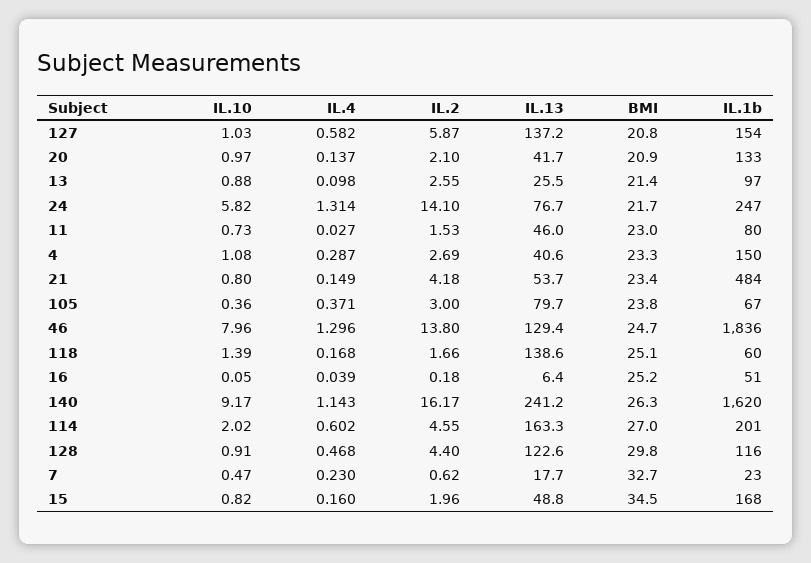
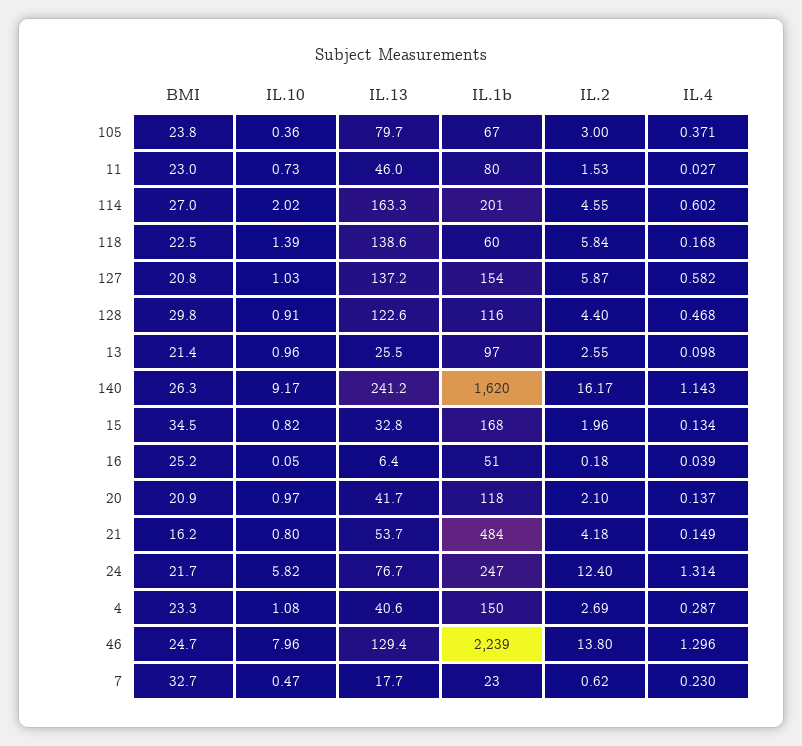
  {
    "IL.10": {
      "127": 1.03,
      "20": 0.97,
-     "13": 0.88,
+     "13": 0.96,
      "24": 5.82,
      "11": 0.73,
      "4": 1.08,
      "21": 0.8,
      "105": 0.36,
      "46": 7.96,
      "118": 1.39,
      "16": 0.05,
      "140": 9.17,
      "114": 2.02,
      "128": 0.91,
      "7": 0.47,
      "15": 0.82
    },
    "IL.4": {
      "127": 0.582,
      "20": 0.137,
      "13": 0.098,
      "24": 1.314,
      "11": 0.027,
      "4": 0.287,
      "21": 0.149,
      "105": 0.371,
      "46": 1.296,
      "118": 0.168,
      "16": 0.039,
      "140": 1.143,
      "114": 0.602,
      "128": 0.468,
      "7": 0.23,
-     "15": 0.16
+     "15": 0.134
    },
    "IL.2": {
      "127": 5.87,
      "20": 2.1,
      "13": 2.55,
-     "24": 14.1,
+     "24": 12.4,
      "11": 1.53,
      "4": 2.69,
      "21": 4.18,
      "105": 3,
      "46": 13.8,
-     "118": 1.66,
+     "118": 5.84,
      "16": 0.18,
      "140": 16.17,
      "114": 4.55,
      "128": 4.4,
      "7": 0.62,
      "15": 1.96
    },
    "IL.13": {
      "127": 137.2,
      "20": 41.7,
      "13": 25.5,
      "24": 76.7,
      "11": 46,
      "4": 40.6,
      "21": 53.7,
      "105": 79.7,
      "46": 129.4,
      "118": 138.6,
      "16": 6.4,
      "140": 241.2,
      "114": 163.3,
      "128": 122.6,
      "7": 17.7,
-     "15": 48.8
+     "15": 32.8
    },
    "BMI": {
      "127": 20.8,
      "20": 20.9,
      "13": 21.4,
      "24": 21.7,
      "11": 23,
      "4": 23.3,
-     "21": 23.4,
+     "21": 16.2,
      "105": 23.8,
      "46": 24.7,
-     "118": 25.1,
+     "118": 22.5,
      "16": 25.2,
      "140": 26.3,
      "114": 27,
      "128": 29.8,
      "7": 32.7,
      "15": 34.5
    },
    "IL.1b": {
      "127": 154,
-     "20": 133,
+     "20": 118,
      "13": 97,
      "24": 247,
      "11": 80,
      "4": 150,
      "21": 484,
      "105": 67,
-     "46": 1836,
+     "46": 2239,
      "118": 60,
      "16": 51,
      "140": 1620,
      "114": 201,
      "128": 116,
      "7": 23,
      "15": 168
    }
  }

